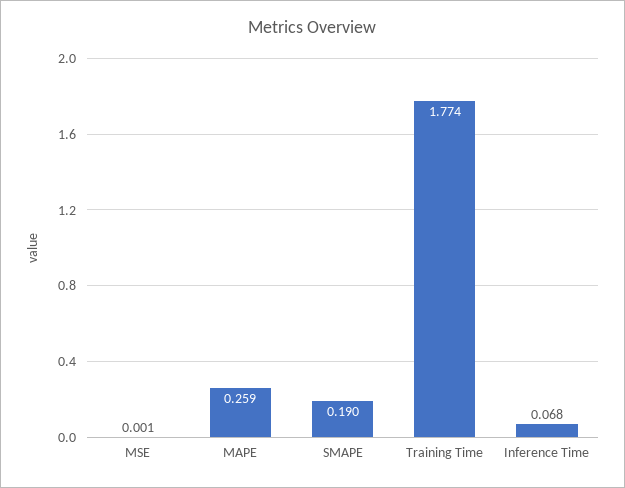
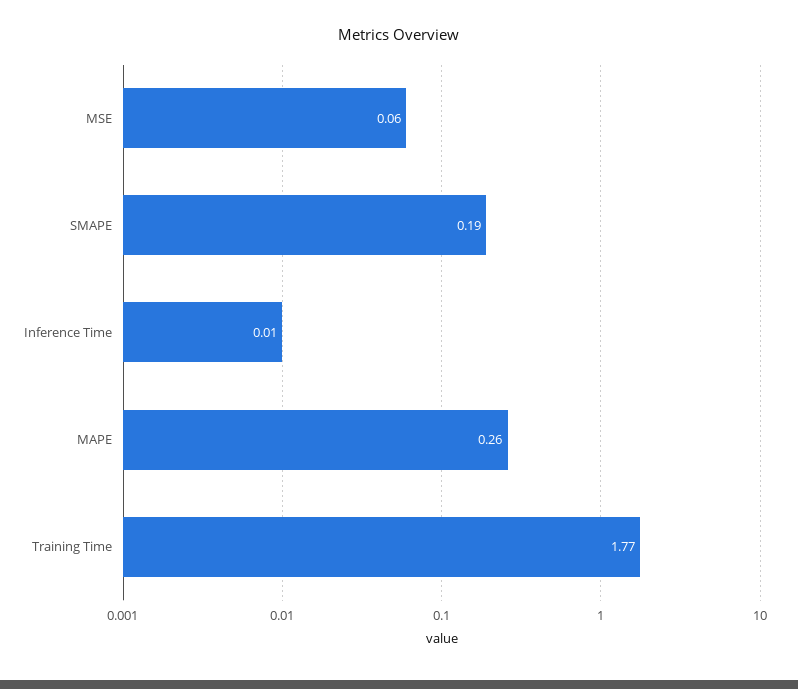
  {
-   "MSE": 0.001,
+   "MSE": 0.06,
    "MAPE": 0.259,
    "SMAPE": 0.19,
    "Training Time": 1.774,
-   "Inference Time": 0.068
+   "Inference Time": 0.01
  }

